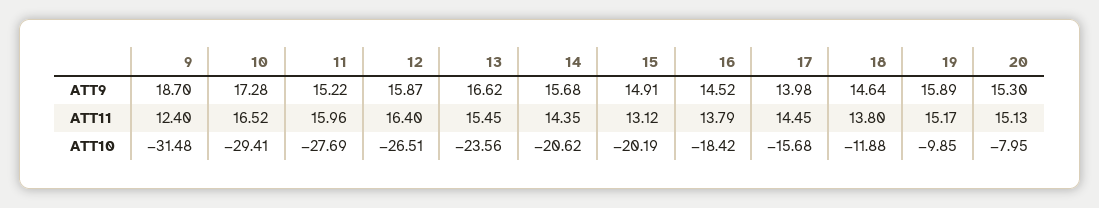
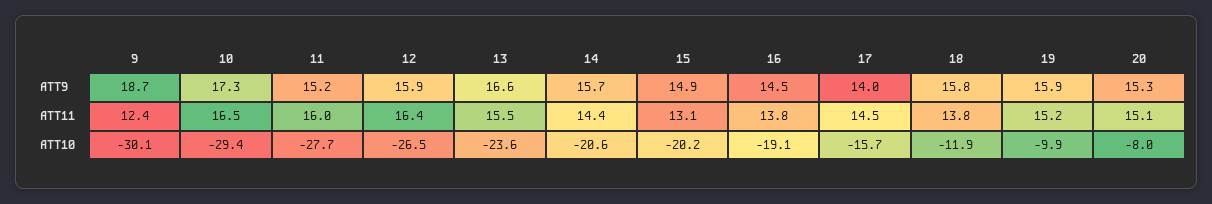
  {
    "9": {
      "ATT9": 18.7,
      "ATT11": 12.4,
-     "ATT10": -31.48
+     "ATT10": -30.1
    },
    "10": {
      "ATT9": 17.28,
      "ATT11": 16.52,
      "ATT10": -29.41
    },
    "11": {
      "ATT9": 15.22,
      "ATT11": 15.96,
      "ATT10": -27.69
    },
    "12": {
      "ATT9": 15.87,
      "ATT11": 16.4,
      "ATT10": -26.51
    },
    "13": {
      "ATT9": 16.62,
      "ATT11": 15.45,
      "ATT10": -23.56
    },
    "14": {
      "ATT9": 15.68,
      "ATT11": 14.35,
      "ATT10": -20.62
    },
    "15": {
      "ATT9": 14.91,
      "ATT11": 13.12,
      "ATT10": -20.19
    },
    "16": {
      "ATT9": 14.52,
      "ATT11": 13.79,
-     "ATT10": -18.42
+     "ATT10": -19.1
    },
    "17": {
      "ATT9": 13.98,
      "ATT11": 14.45,
      "ATT10": -15.68
    },
    "18": {
-     "ATT9": 14.64,
+     "ATT9": 15.8,
      "ATT11": 13.8,
      "ATT10": -11.88
    },
    "19": {
      "ATT9": 15.89,
      "ATT11": 15.17,
      "ATT10": -9.85
    },
    "20": {
      "ATT9": 15.3,
      "ATT11": 15.13,
      "ATT10": -7.95
    }
  }

